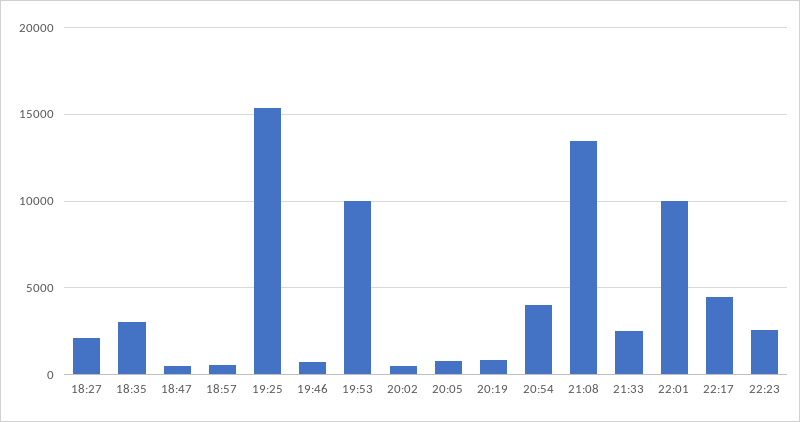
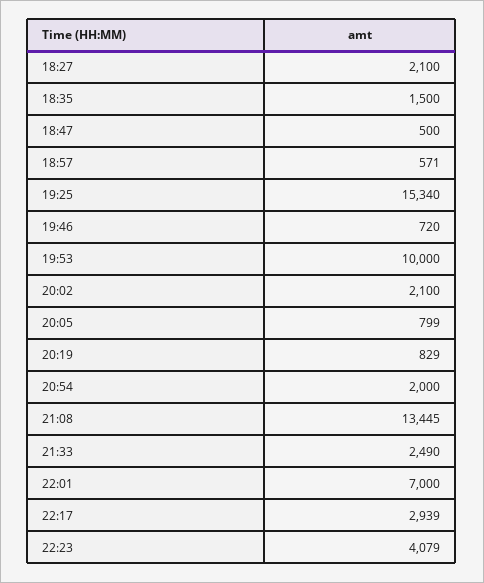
  {
    "18:27": 2100,
-   "18:35": 3000,
+   "18:35": 1500,
    "18:47": 500,
    "18:57": 571,
    "19:25": 15340,
    "19:46": 720,
    "19:53": 10000,
-   "20:02": 500,
+   "20:02": 2100,
    "20:05": 799,
    "20:19": 829,
-   "20:54": 4000,
+   "20:54": 2000,
    "21:08": 13445,
    "21:33": 2490,
-   "22:01": 10000,
+   "22:01": 7000,
-   "22:17": 4500,
+   "22:17": 2939,
-   "22:23": 2500
+   "22:23": 4079
  }

